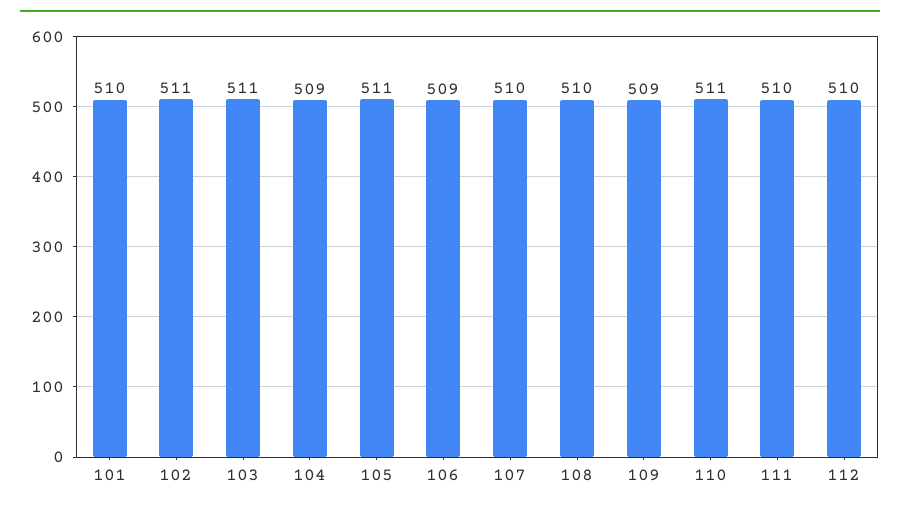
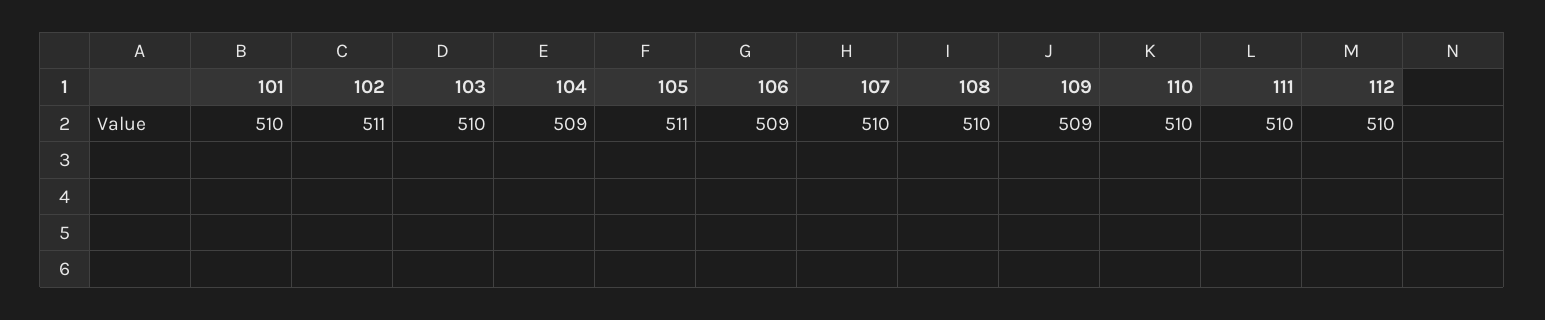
  {
    "101": 510,
    "102": 511,
-   "103": 511,
+   "103": 510,
    "104": 509,
    "105": 511,
    "106": 509,
    "107": 510,
    "108": 510,
    "109": 509,
-   "110": 511,
+   "110": 510,
    "111": 510,
    "112": 510
  }

